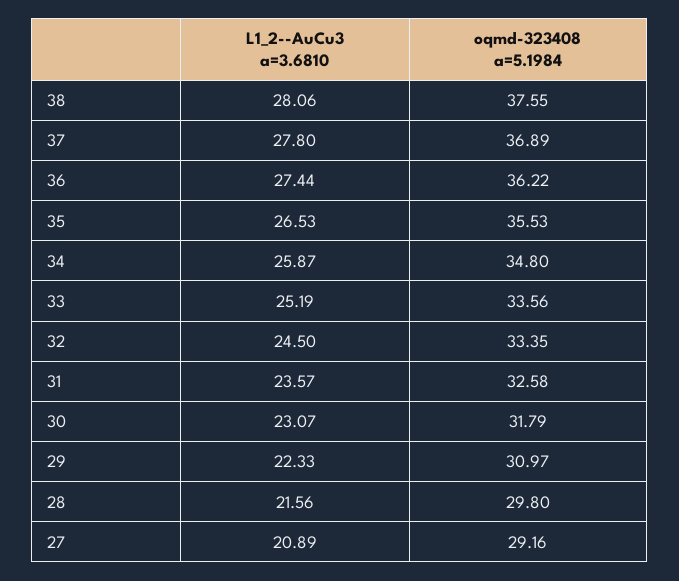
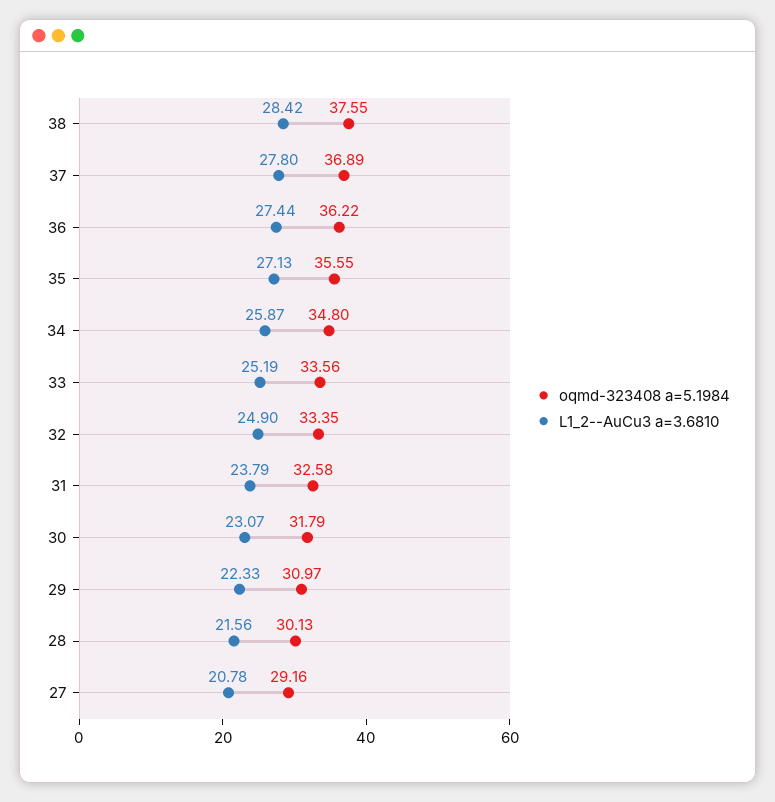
  {
    "L1_2--AuCu3 a=3.6810": {
-     "38": 28.06,
+     "38": 28.42,
      "37": 27.8,
      "36": 27.44,
-     "35": 26.53,
+     "35": 27.13,
      "34": 25.87,
      "33": 25.19,
-     "32": 24.5,
+     "32": 24.9,
-     "31": 23.57,
+     "31": 23.79,
      "30": 23.07,
      "29": 22.33,
      "28": 21.56,
-     "27": 20.89
+     "27": 20.78
    },
    "oqmd-323408 a=5.1984": {
      "38": 37.55,
      "37": 36.89,
      "36": 36.22,
-     "35": 35.53,
+     "35": 35.55,
      "34": 34.8,
      "33": 33.56,
      "32": 33.35,
      "31": 32.58,
      "30": 31.79,
      "29": 30.97,
-     "28": 29.8,
+     "28": 30.13,
      "27": 29.16
    }
  }

